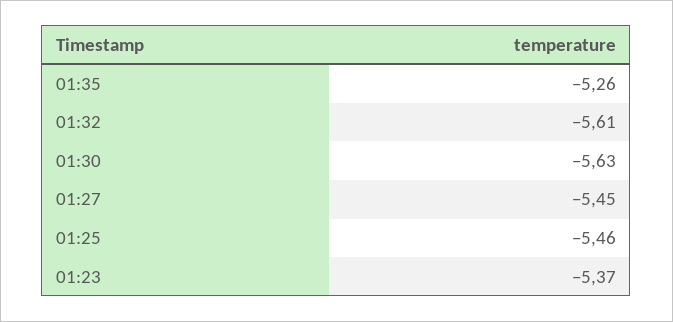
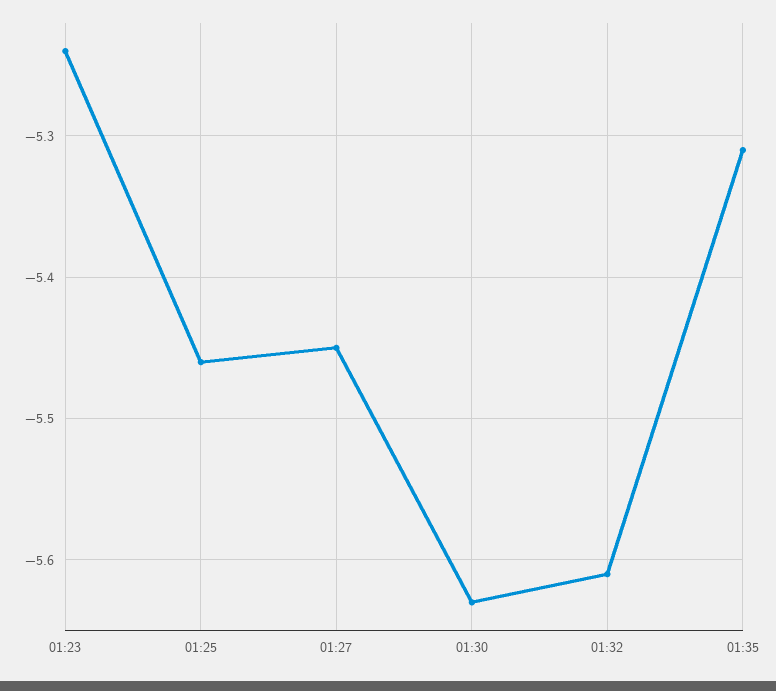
  {
-   "01:35": -5.26,
+   "01:35": -5.31,
    "01:32": -5.61,
    "01:30": -5.63,
    "01:27": -5.45,
    "01:25": -5.46,
-   "01:23": -5.37
+   "01:23": -5.24
  }

